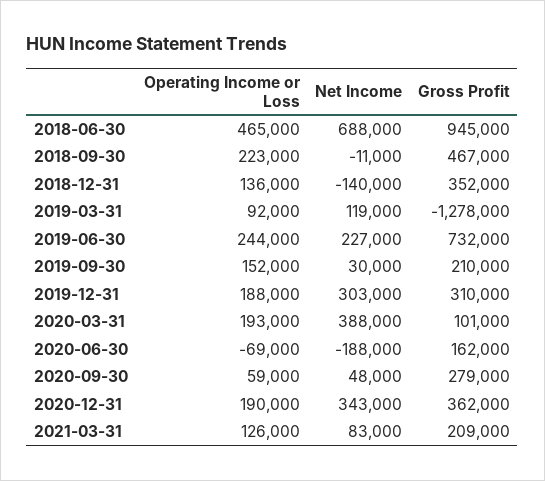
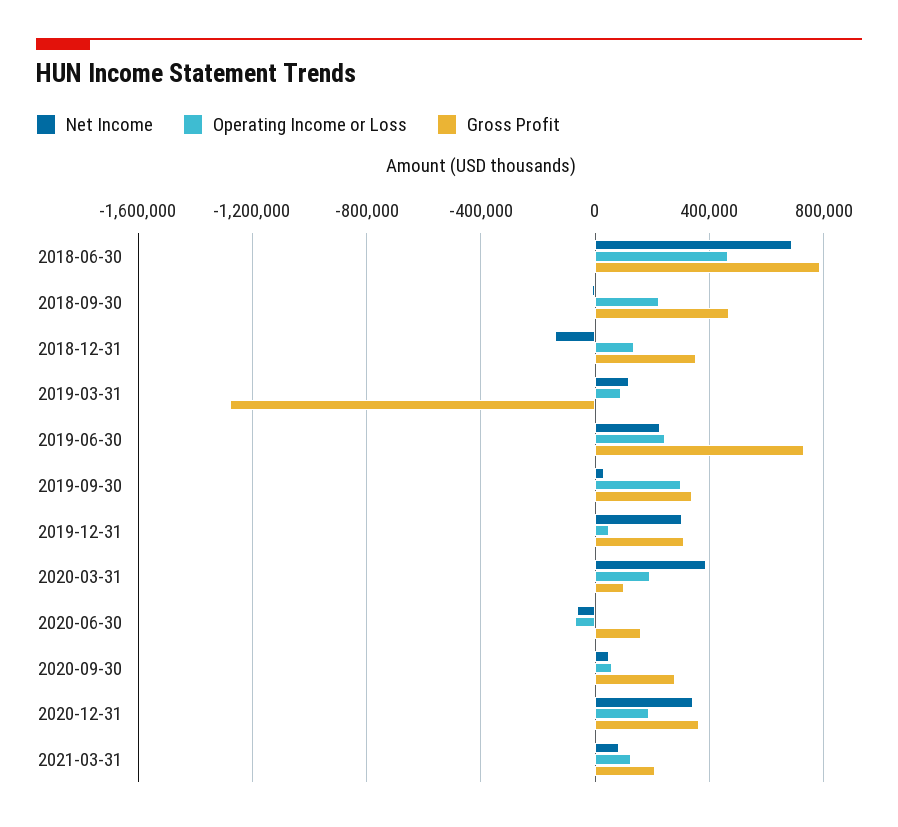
  {
    "Operating Income or Loss": {
      "2018-06-30": 465000,
      "2018-09-30": 223000,
      "2018-12-31": 136000,
      "2019-03-31": 92000,
      "2019-06-30": 244000,
-     "2019-09-30": 152000,
+     "2019-09-30": 300000,
-     "2019-12-31": 188000,
+     "2019-12-31": 50000,
      "2020-03-31": 193000,
      "2020-06-30": -69000,
      "2020-09-30": 59000,
      "2020-12-31": 190000,
      "2021-03-31": 126000
    },
    "Net Income": {
      "2018-06-30": 688000,
      "2018-09-30": -11000,
      "2018-12-31": -140000,
      "2019-03-31": 119000,
      "2019-06-30": 227000,
      "2019-09-30": 30000,
      "2019-12-31": 303000,
      "2020-03-31": 388000,
-     "2020-06-30": -188000,
+     "2020-06-30": -50000,
      "2020-09-30": 48000,
      "2020-12-31": 343000,
      "2021-03-31": 83000
    },
    "Gross Profit": {
-     "2018-06-30": 945000,
+     "2018-06-30": 800000,
      "2018-09-30": 467000,
      "2018-12-31": 352000,
      "2019-03-31": -1278000,
      "2019-06-30": 732000,
-     "2019-09-30": 210000,
+     "2019-09-30": 350000,
      "2019-12-31": 310000,
      "2020-03-31": 101000,
      "2020-06-30": 162000,
      "2020-09-30": 279000,
      "2020-12-31": 362000,
      "2021-03-31": 209000
    }
  }

